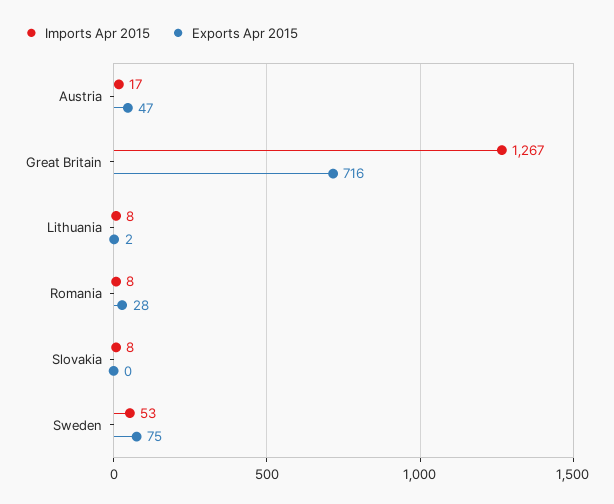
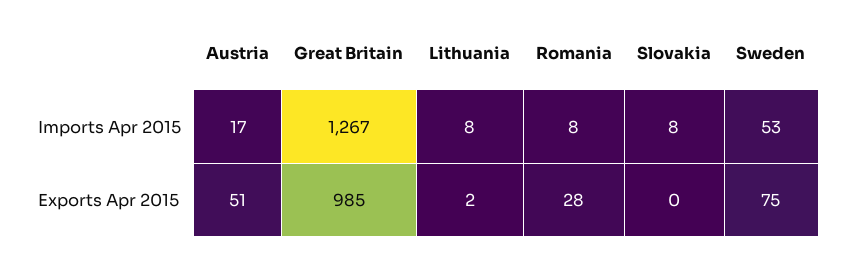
  {
    "Imports Apr 2015": {
      "Austria": 17,
      "Great Britain": 1267,
      "Lithuania": 8,
      "Romania": 8,
      "Slovakia": 8,
      "Sweden": 53
    },
    "Exports Apr 2015": {
-     "Austria": 47,
+     "Austria": 51,
-     "Great Britain": 716,
+     "Great Britain": 985,
      "Lithuania": 2,
      "Romania": 28,
      "Slovakia": 0,
      "Sweden": 75
    }
  }

